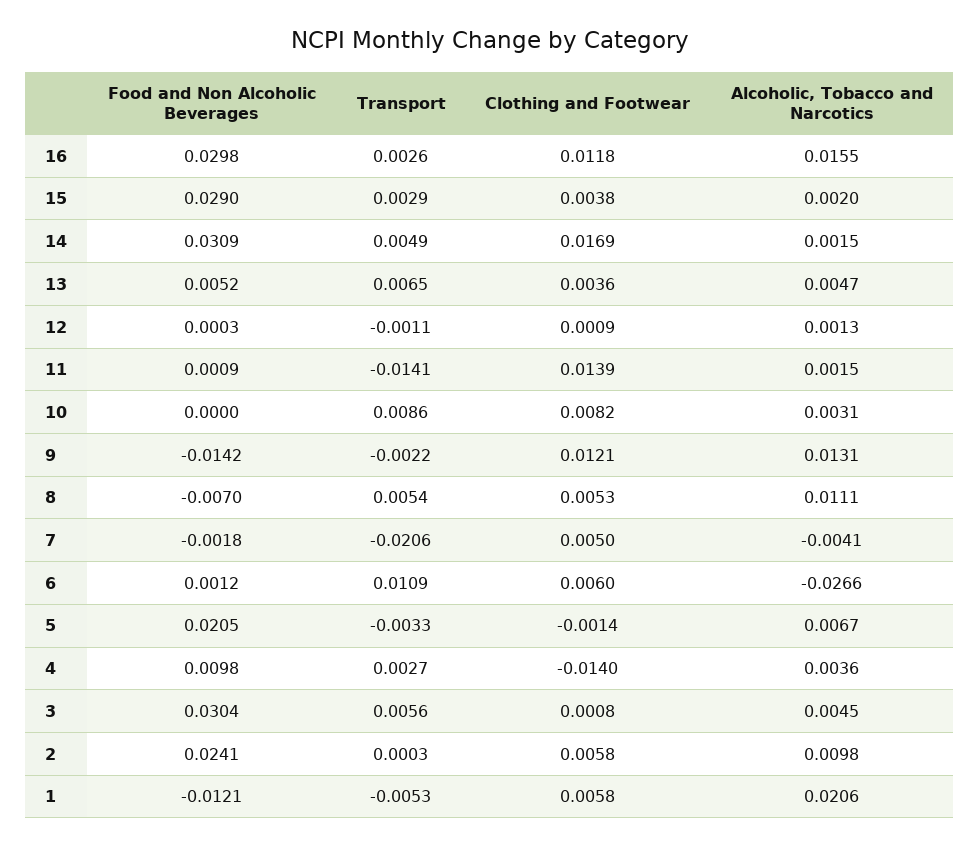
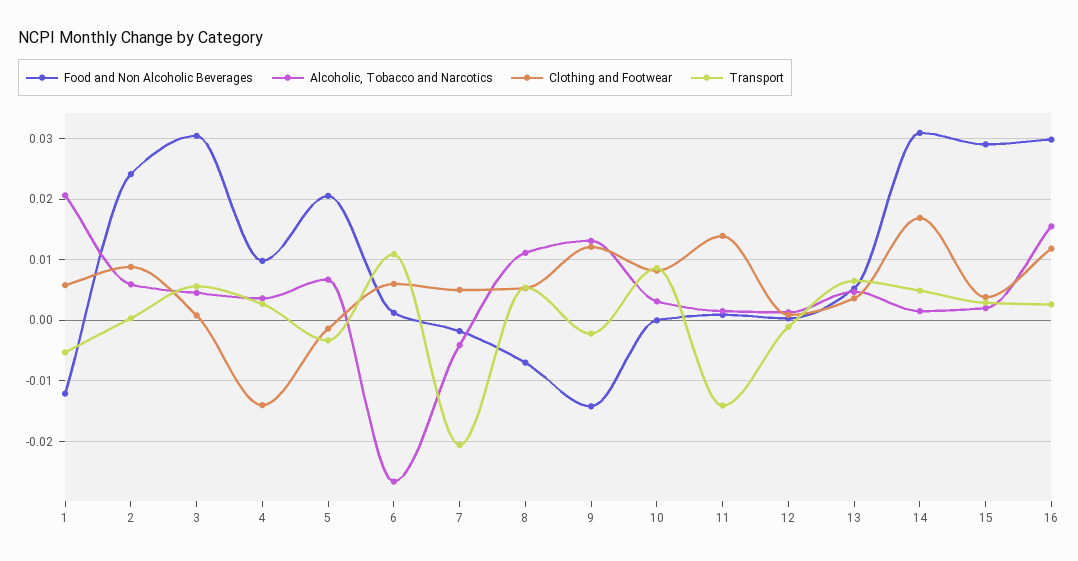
  {
    "Food and Non Alcoholic Beverages": {
      "16": 0.0298,
      "15": 0.029,
      "14": 0.0309,
      "13": 0.0052,
      "12": 0.0003,
      "11": 0.0009,
      "10": 0,
      "9": -0.0142,
      "8": -0.007,
      "7": -0.0018,
      "6": 0.0012,
      "5": 0.0205,
      "4": 0.0098,
      "3": 0.0304,
      "2": 0.0241,
      "1": -0.0121
    },
    "Transport": {
      "16": 0.0026,
      "15": 0.0029,
      "14": 0.0049,
      "13": 0.0065,
      "12": -0.0011,
      "11": -0.0141,
      "10": 0.0086,
      "9": -0.0022,
      "8": 0.0054,
      "7": -0.0206,
      "6": 0.0109,
      "5": -0.0033,
      "4": 0.0027,
      "3": 0.0056,
      "2": 0.0003,
      "1": -0.0053
    },
    "Clothing and Footwear": {
      "16": 0.0118,
      "15": 0.0038,
      "14": 0.0169,
      "13": 0.0036,
      "12": 0.0009,
      "11": 0.0139,
      "10": 0.0082,
      "9": 0.0121,
      "8": 0.0053,
      "7": 0.005,
      "6": 0.006,
      "5": -0.0014,
      "4": -0.014,
      "3": 0.0008,
-     "2": 0.0058,
+     "2": 0.009,
      "1": 0.0058
    },
    "Alcoholic, Tobacco and Narcotics": {
      "16": 0.0155,
      "15": 0.002,
      "14": 0.0015,
      "13": 0.0047,
      "12": 0.0013,
      "11": 0.0015,
      "10": 0.0031,
      "9": 0.0131,
      "8": 0.0111,
      "7": -0.0041,
      "6": -0.0266,
      "5": 0.0067,
      "4": 0.0036,
      "3": 0.0045,
-     "2": 0.0098,
+     "2": 0.006,
      "1": 0.0206
    }
  }

